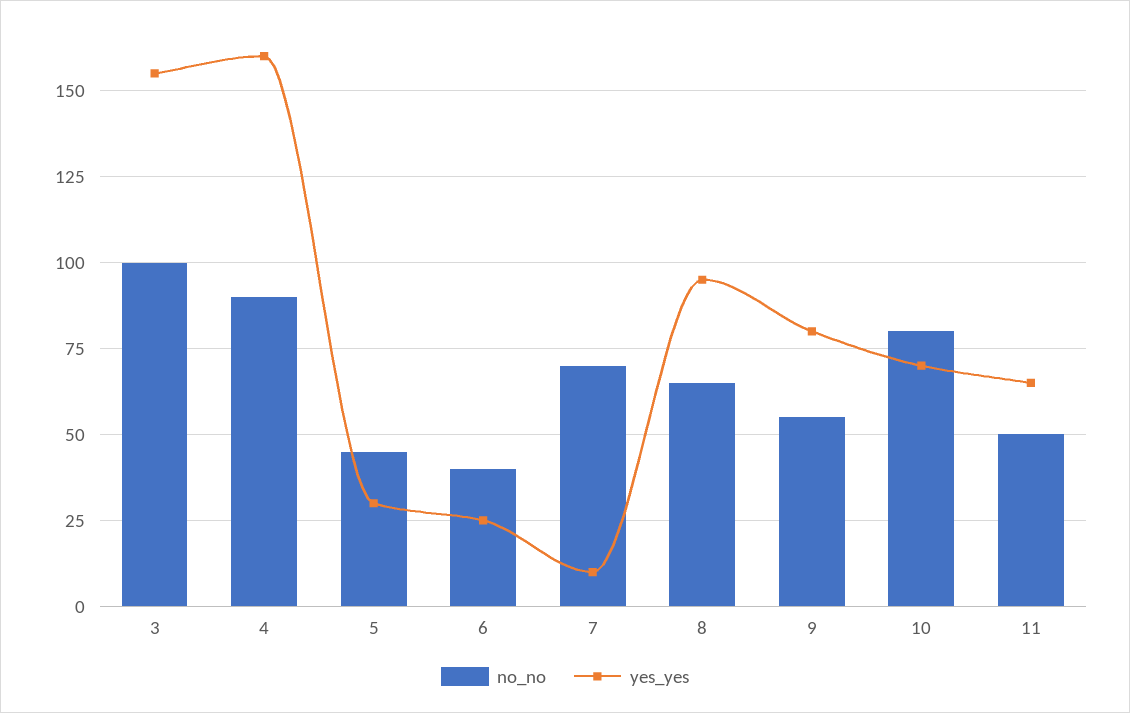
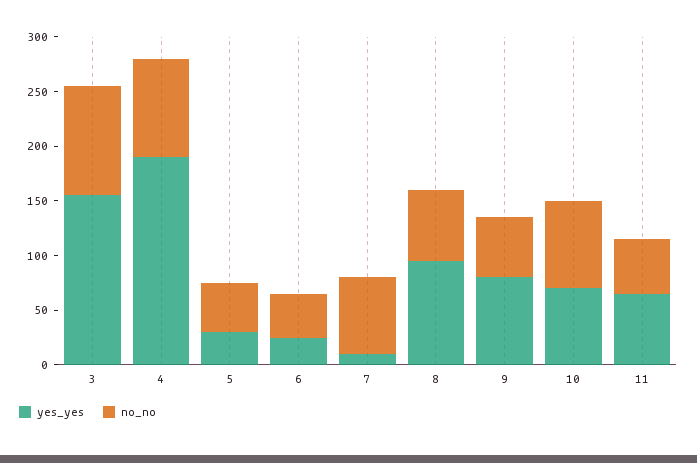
  {
    "no_no": {
      "3": 100,
      "4": 90,
      "5": 45,
      "6": 40,
      "7": 70,
      "8": 65,
      "9": 55,
      "10": 80,
      "11": 50
    },
    "yes_yes": {
      "3": 155,
-     "4": 160,
+     "4": 190,
      "5": 30,
      "6": 25,
      "7": 10,
      "8": 95,
      "9": 80,
      "10": 70,
      "11": 65
    }
  }

